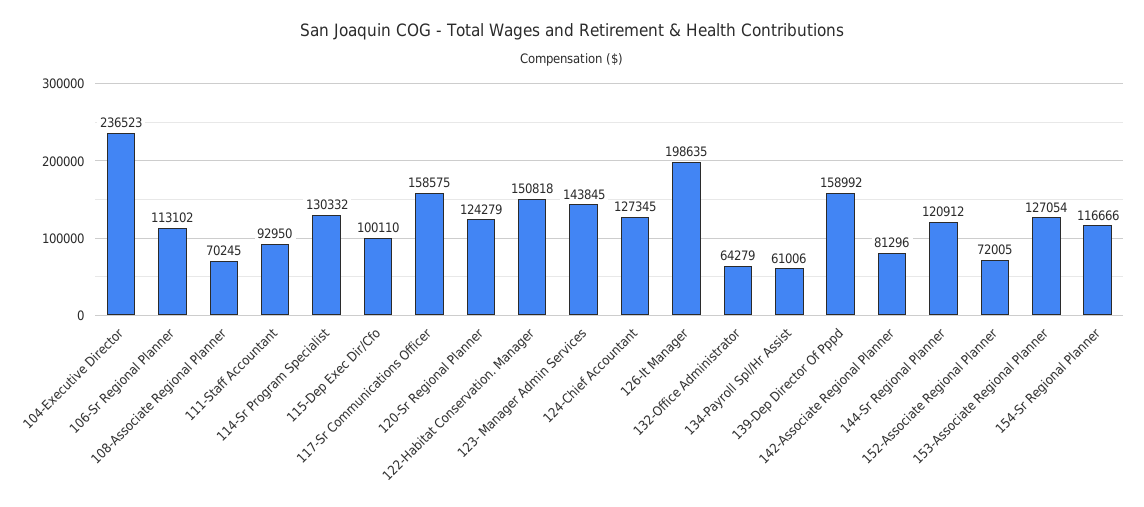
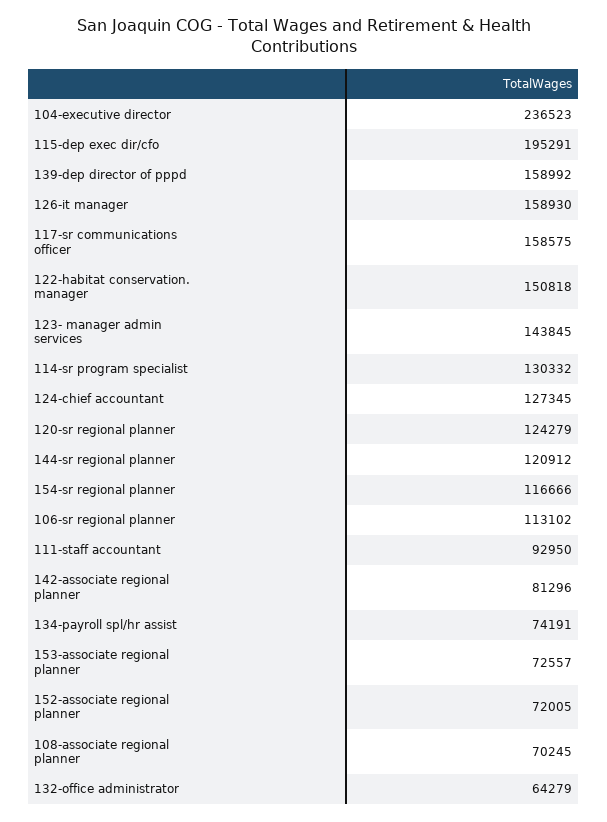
  {
    "104-Executive Director": 236523,
    "106-Sr Regional Planner": 113102,
    "108-Associate Regional Planner": 70245,
    "111-Staff Accountant": 92950,
    "114-Sr Program Specialist": 130332,
-   "115-Dep Exec Dir/Cfo": 100110,
+   "115-Dep Exec Dir/Cfo": 195291,
    "117-Sr Communications Officer": 158575,
    "120-Sr Regional Planner": 124279,
    "122-Habitat Conservation. Manager": 150818,
    "123- Manager Admin Services": 143845,
    "124-Chief Accountant": 127345,
-   "126-It Manager": 198635,
+   "126-It Manager": 158930,
    "132-Office Administrator": 64279,
-   "134-Payroll Spl/Hr Assist": 61006,
+   "134-Payroll Spl/Hr Assist": 74191,
    "139-Dep Director Of Pppd": 158992,
    "142-Associate Regional Planner": 81296,
    "144-Sr Regional Planner": 120912,
    "152-Associate Regional Planner": 72005,
-   "153-Associate Regional Planner": 127054,
+   "153-Associate Regional Planner": 72557,
    "154-Sr Regional Planner": 116666
  }

